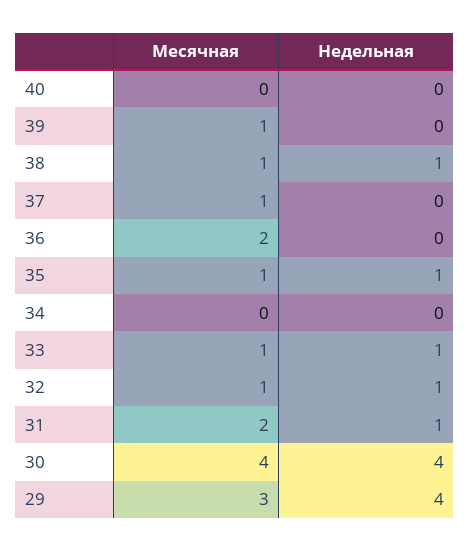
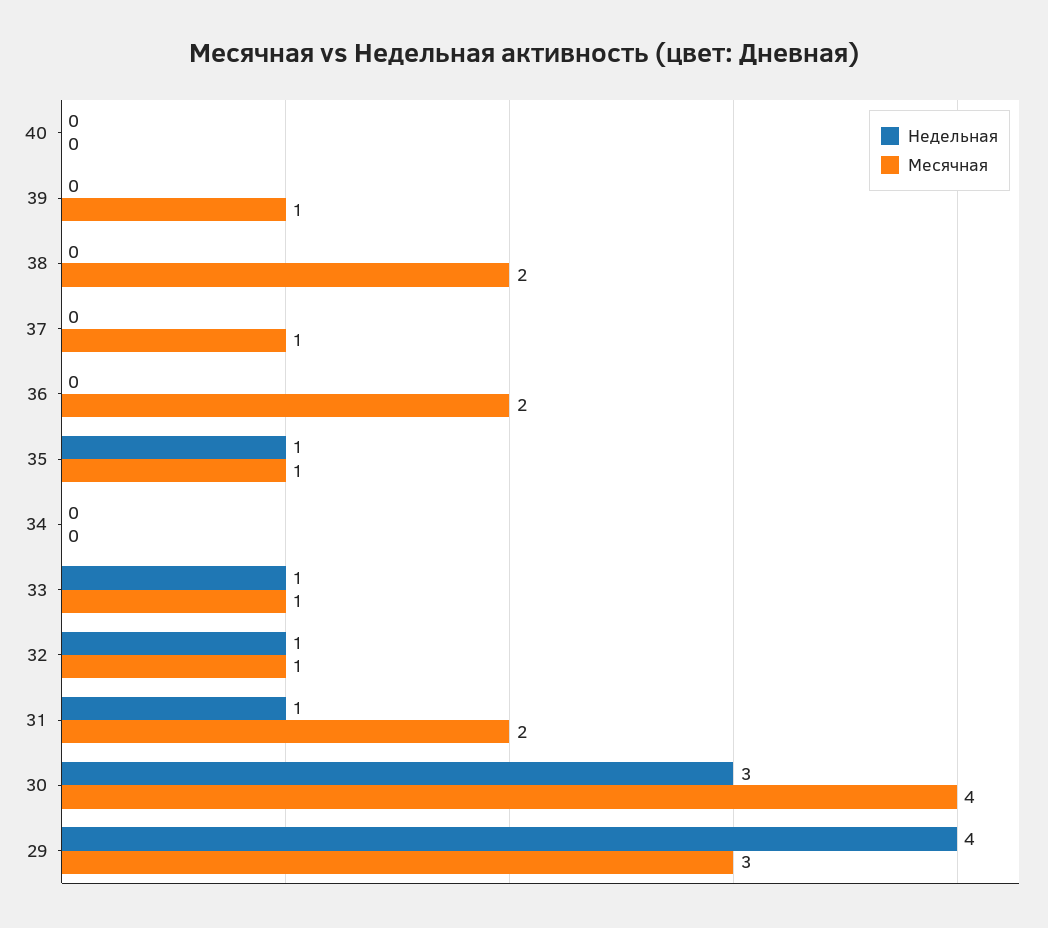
  {
    "Месячная": {
      "40": 0,
      "39": 1,
-     "38": 1,
+     "38": 2,
      "37": 1,
      "36": 2,
      "35": 1,
      "34": 0,
      "33": 1,
      "32": 1,
      "31": 2,
      "30": 4,
      "29": 3
    },
    "Недельная": {
      "40": 0,
      "39": 0,
-     "38": 1,
+     "38": 0,
      "37": 0,
      "36": 0,
      "35": 1,
      "34": 0,
      "33": 1,
      "32": 1,
      "31": 1,
-     "30": 4,
+     "30": 3,
      "29": 4
    }
  }

